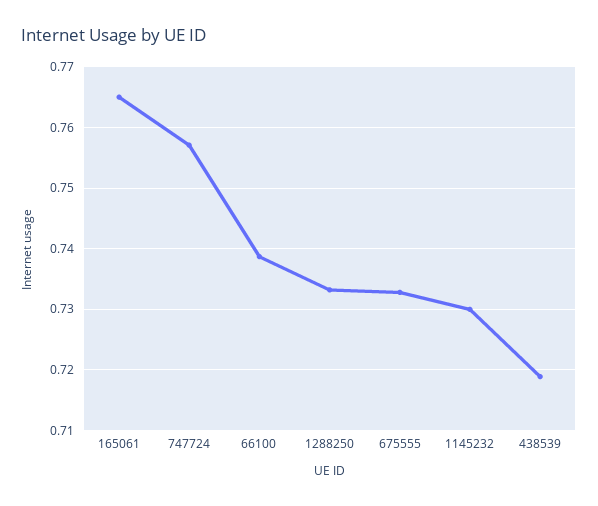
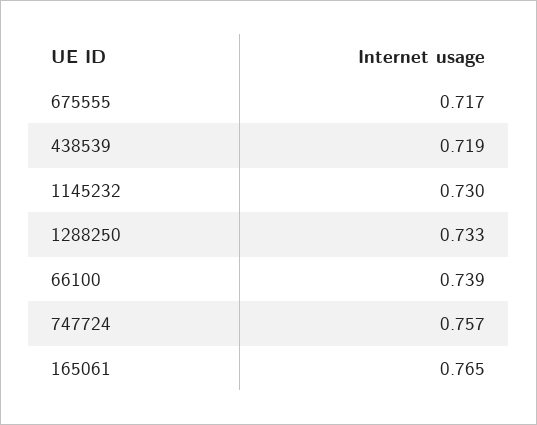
  {
    "165061": 0.765,
    "747724": 0.757,
    "66100": 0.739,
    "1288250": 0.733,
-   "675555": 0.733,
+   "675555": 0.717,
    "1145232": 0.73,
    "438539": 0.719
  }

